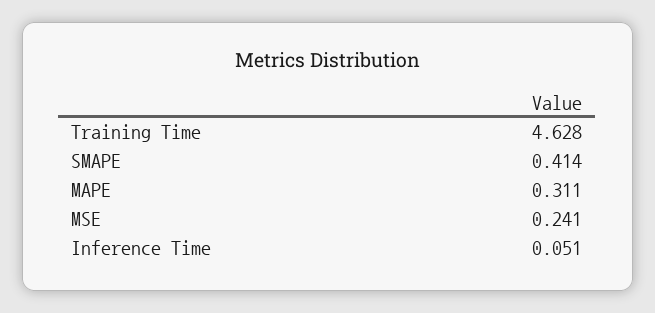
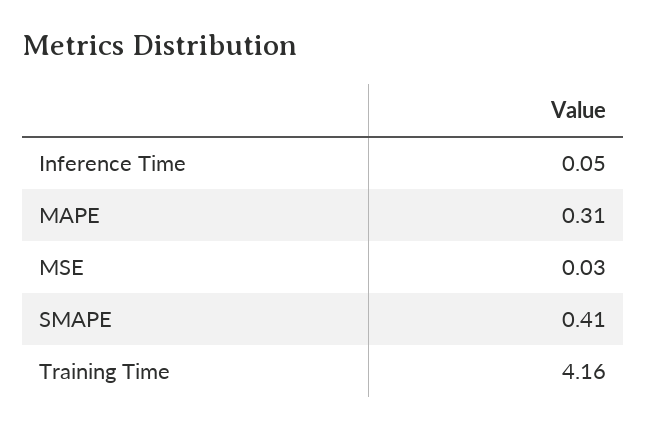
  {
-   "Training Time": 4.628,
+   "Training Time": 4.16,
    "SMAPE": 0.414,
    "MAPE": 0.311,
-   "MSE": 0.241,
+   "MSE": 0.03,
    "Inference Time": 0.051
  }

